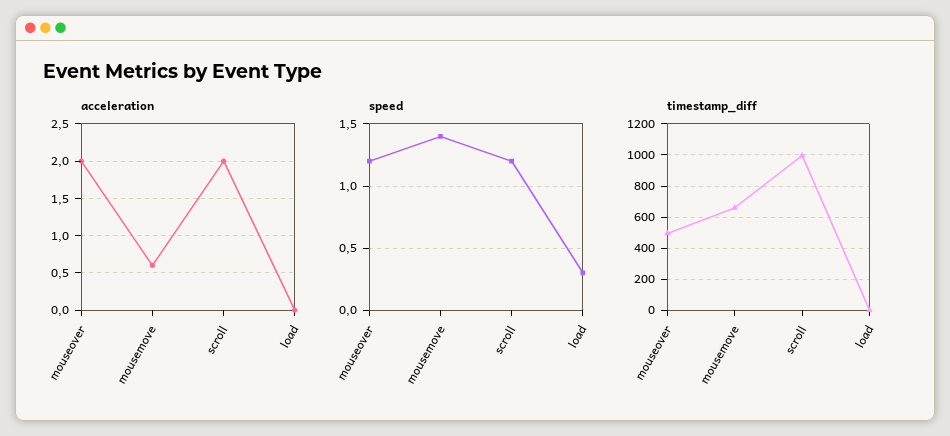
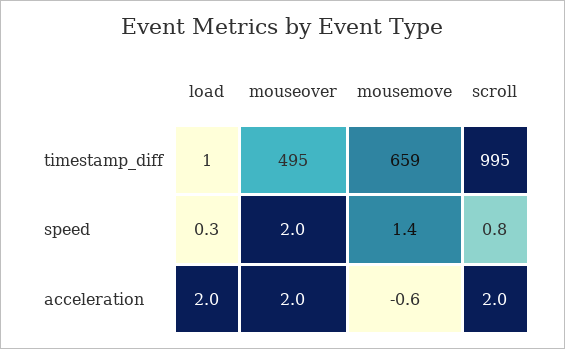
  {
    "acceleration": {
      "mouseover": 2,
-     "mousemove": 0.6,
+     "mousemove": -0.6,
      "scroll": 2,
-     "load": 0
+     "load": 2
    },
    "speed": {
-     "mouseover": 1.2,
+     "mouseover": 2,
      "mousemove": 1.4,
-     "scroll": 1.2,
+     "scroll": 0.8,
      "load": 0.3
    },
    "timestamp_diff": {
      "mouseover": 495,
      "mousemove": 659,
      "scroll": 995,
      "load": 1
    }
  }

